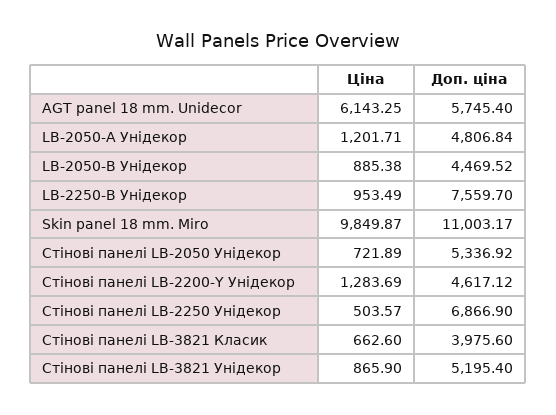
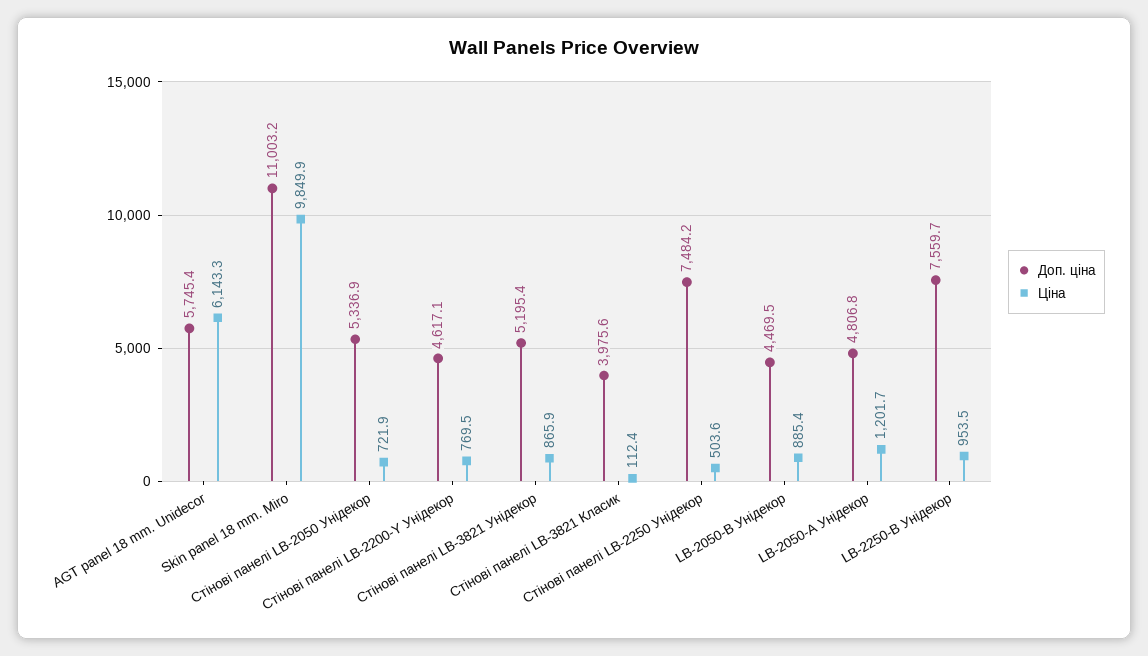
  {
    "Ціна": {
      "AGT panel 18 mm. Unidecor": 6143.25,
      "LB-2050-А Унідекор": 1201.71,
      "LB-2050-В Унідекор": 885.38,
      "LB-2250-В Унідекор": 953.49,
      "Skin panel 18 mm. Miro": 9849.87,
      "Стінові панелі LB-2050 Унідекор": 721.89,
-     "Стінові панелі LB-2200-Y Унідекор": 1283.69,
+     "Стінові панелі LB-2200-Y Унідекор": 769.5,
      "Стінові панелі LB-2250 Унідекор": 503.57,
-     "Стінові панелі LB-3821 Класик": 662.6,
+     "Стінові панелі LB-3821 Класик": 112.4,
      "Стінові панелі LB-3821 Унідекор": 865.9
    },
    "Доп. ціна": {
      "AGT panel 18 mm. Unidecor": 5745.4,
      "LB-2050-А Унідекор": 4806.84,
      "LB-2050-В Унідекор": 4469.52,
      "LB-2250-В Унідекор": 7559.7,
      "Skin panel 18 mm. Miro": 11003.17,
      "Стінові панелі LB-2050 Унідекор": 5336.92,
      "Стінові панелі LB-2200-Y Унідекор": 4617.12,
-     "Стінові панелі LB-2250 Унідекор": 6866.9,
+     "Стінові панелі LB-2250 Унідекор": 7484.2,
      "Стінові панелі LB-3821 Класик": 3975.6,
      "Стінові панелі LB-3821 Унідекор": 5195.4
    }
  }

